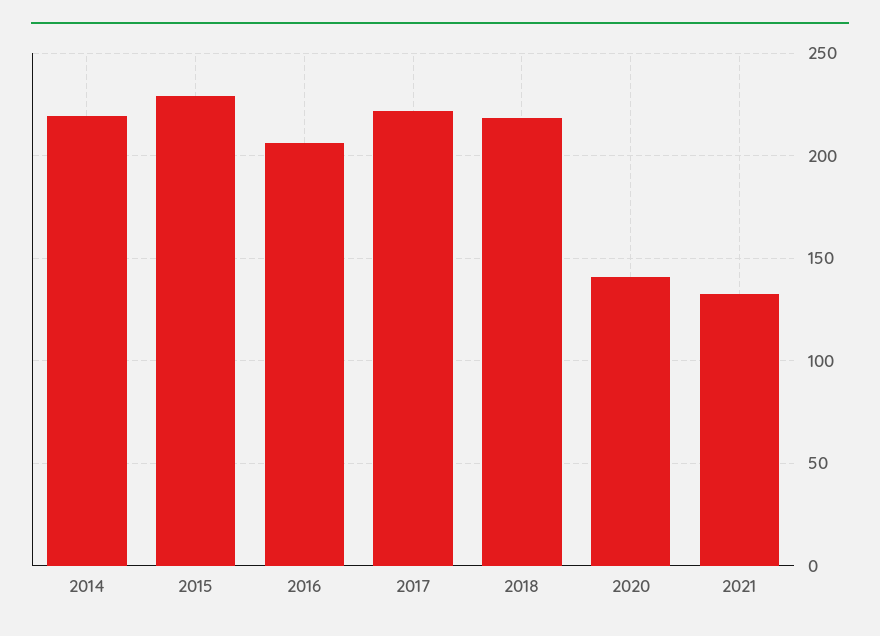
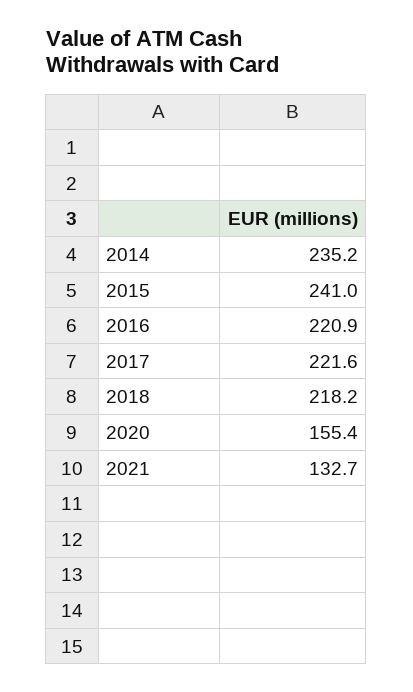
  {
-   "2014": 220,
+   "2014": 235.2,
-   "2015": 230,
+   "2015": 241,
-   "2016": 205,
+   "2016": 220.9,
    "2017": 221.6,
    "2018": 218.2,
-   "2020": 140,
+   "2020": 155.4,
    "2021": 132.7
  }

